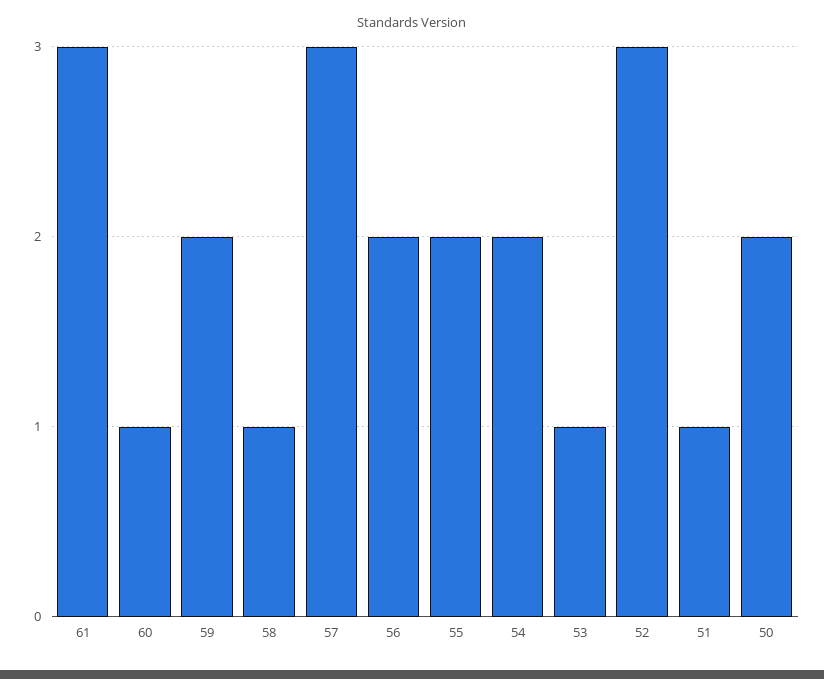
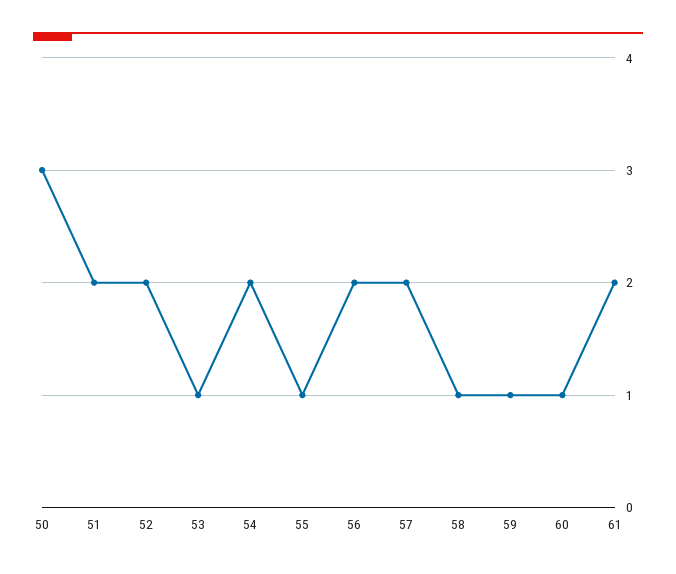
  {
-   "61": 3,
+   "61": 2,
    "60": 1,
-   "59": 2,
+   "59": 1,
    "58": 1,
-   "57": 3,
+   "57": 2,
    "56": 2,
-   "55": 2,
+   "55": 1,
    "54": 2,
    "53": 1,
-   "52": 3,
+   "52": 2,
-   "51": 1,
+   "51": 2,
-   "50": 2
+   "50": 3
  }

